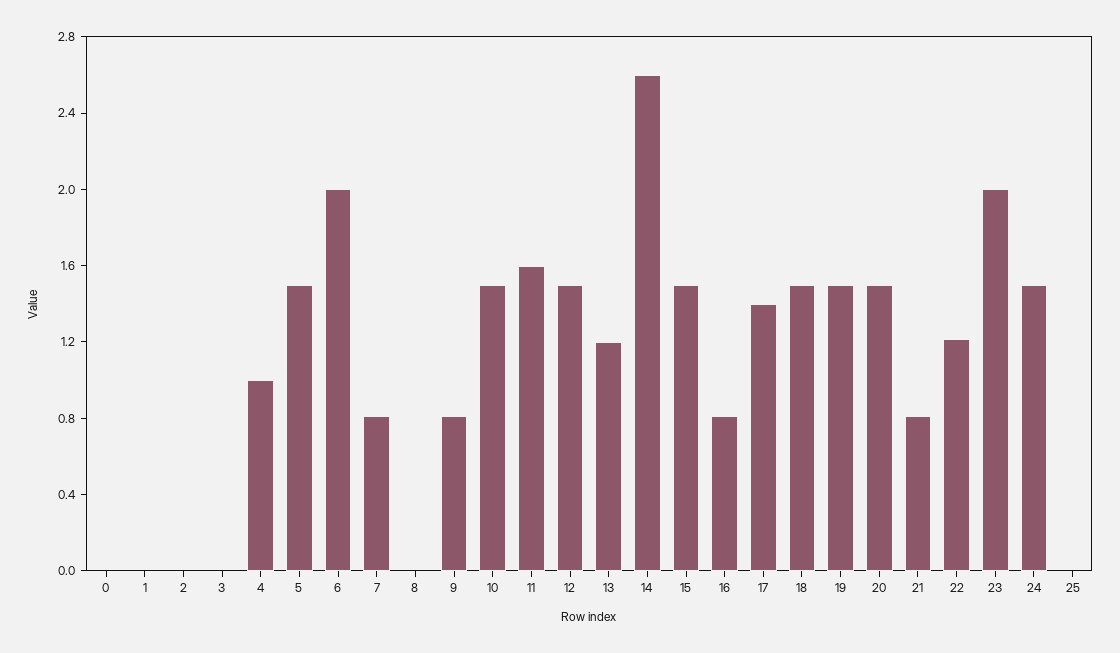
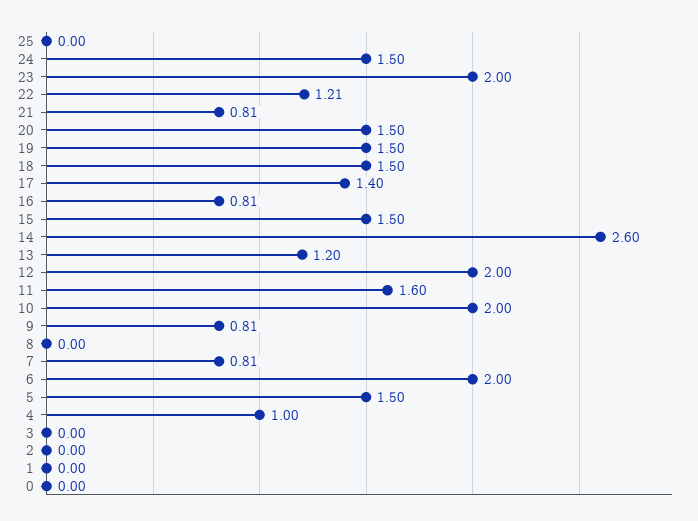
  {
    "0": 0,
    "1": 0,
    "2": 0,
    "3": 0,
    "4": 1,
    "5": 1.5,
    "6": 2,
    "7": 0.81,
    "8": 0,
    "9": 0.81,
-   "10": 1.5,
+   "10": 2,
    "11": 1.6,
-   "12": 1.5,
+   "12": 2,
    "13": 1.2,
    "14": 2.6,
    "15": 1.5,
    "16": 0.81,
    "17": 1.4,
    "18": 1.5,
    "19": 1.5,
    "20": 1.5,
    "21": 0.81,
    "22": 1.21,
    "23": 2,
    "24": 1.5,
    "25": 0
  }

